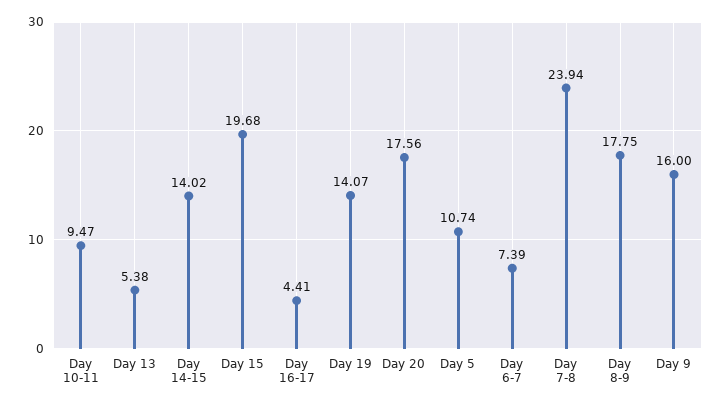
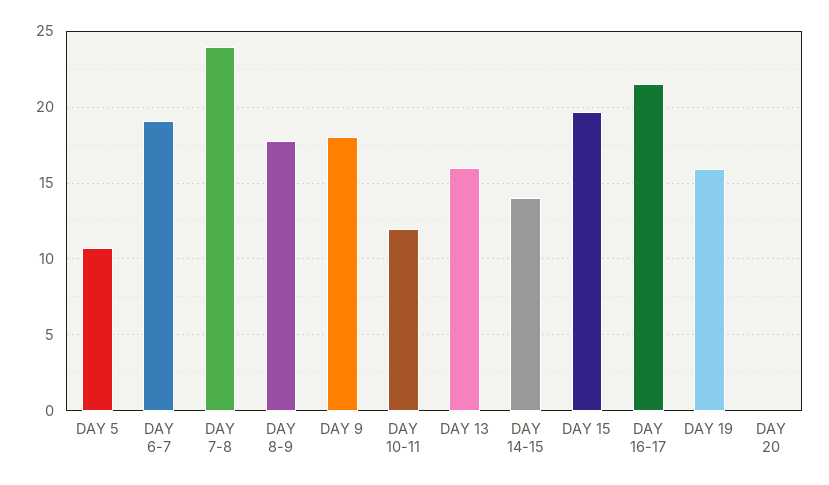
  {
-   "Day 10-11": 9.47,
+   "Day 10-11": 12,
-   "Day 13": 5.38,
+   "Day 13": 16,
    "Day 14-15": 14.02,
    "Day 15": 19.68,
-   "Day 16-17": 4.41,
+   "Day 16-17": 21.5,
-   "Day 19": 14.07,
+   "Day 19": 16,
-   "Day 20": 17.56,
+   "Day 20": 0,
    "Day 5": 10.74,
-   "Day 6-7": 7.39,
+   "Day 6-7": 19,
    "Day 7-8": 23.94,
    "Day 8-9": 17.75,
-   "Day 9": 16
+   "Day 9": 18
  }

